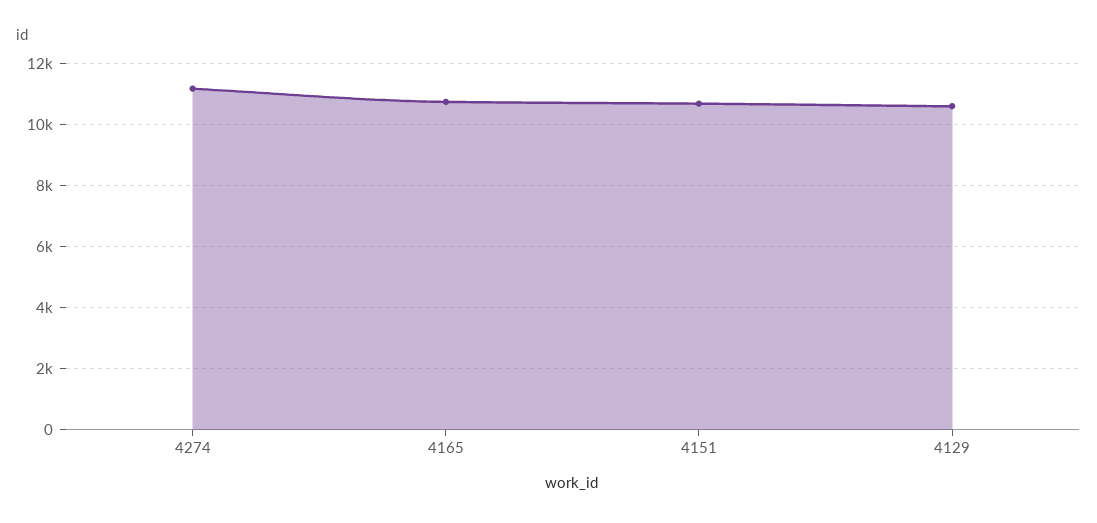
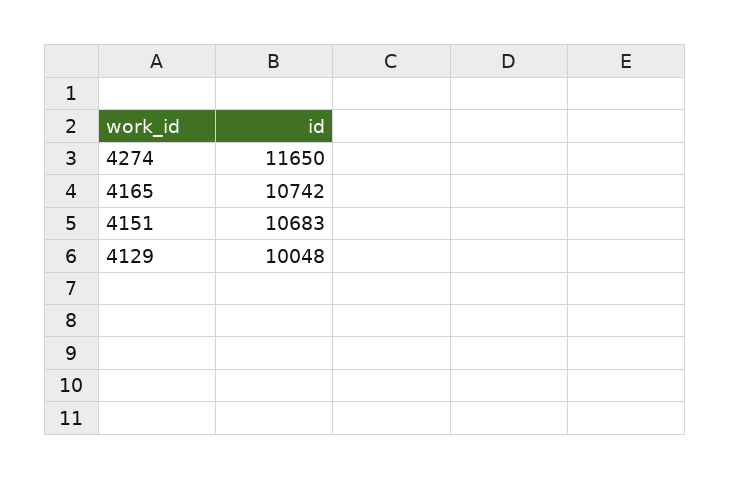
  {
-   "4274": 11200,
+   "4274": 11650,
    "4165": 10742,
    "4151": 10683,
-   "4129": 10600
+   "4129": 10048
  }

